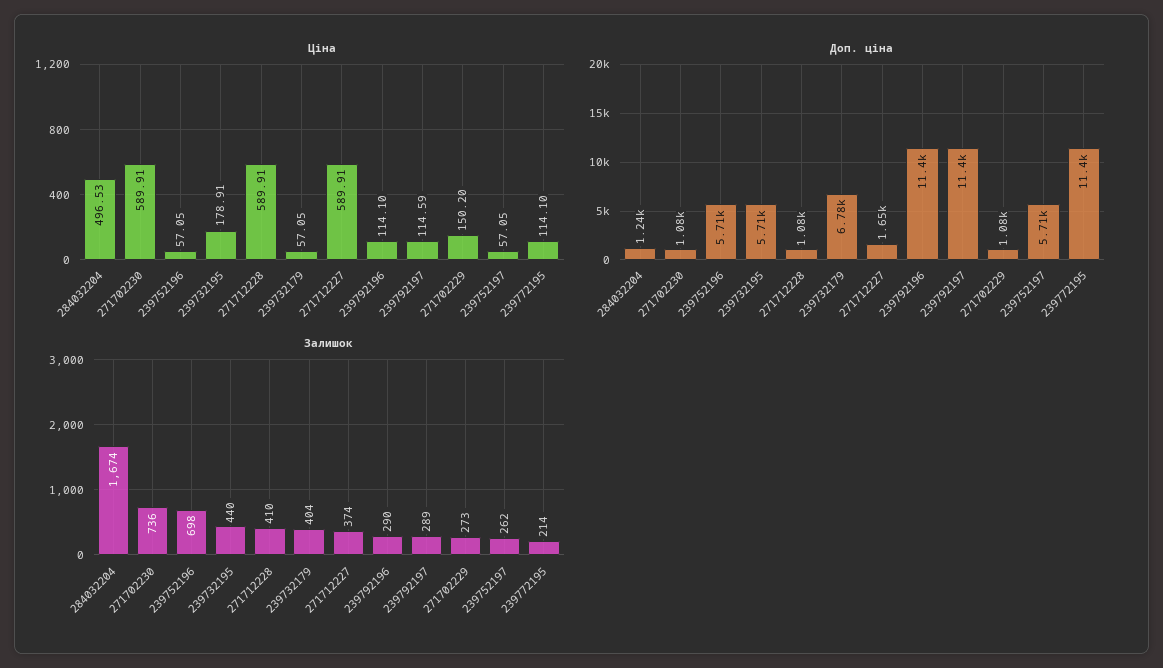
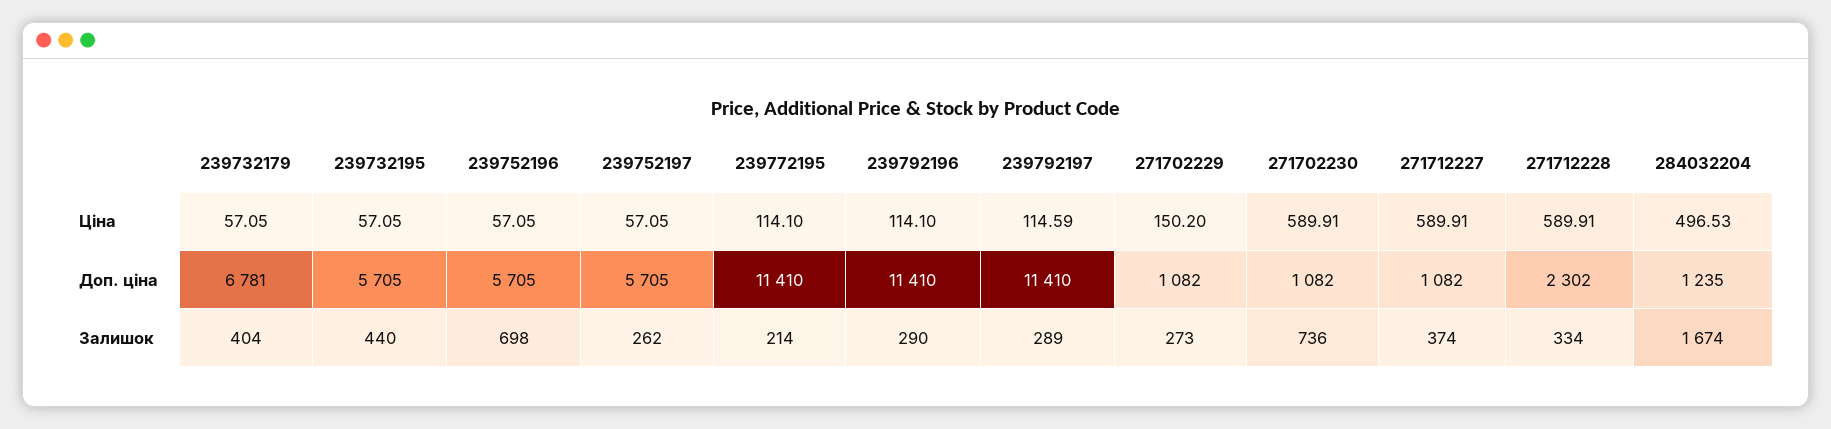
  {
    "Ціна": {
      "284032204": 496.53,
      "271702230": 589.91,
      "239752196": 57.05,
-     "239732195": 178.91,
+     "239732195": 57.05,
      "271712228": 589.91,
      "239732179": 57.05,
      "271712227": 589.91,
      "239792196": 114.1,
      "239792197": 114.59,
      "271702229": 150.2,
      "239752197": 57.05,
      "239772195": 114.1
    },
    "Доп. ціна": {
      "284032204": 1235,
      "271702230": 1082,
      "239752196": 5705,
      "239732195": 5705,
-     "271712228": 1080,
+     "271712228": 2302,
      "239732179": 6781,
-     "271712227": 1650,
+     "271712227": 1082,
      "239792196": 11410,
      "239792197": 11410,
      "271702229": 1082,
      "239752197": 5705,
      "239772195": 11410
    },
    "Залишок": {
      "284032204": 1674,
      "271702230": 736,
      "239752196": 698,
      "239732195": 440,
-     "271712228": 410,
+     "271712228": 334,
      "239732179": 404,
      "271712227": 374,
      "239792196": 290,
      "239792197": 289,
      "271702229": 273,
      "239752197": 262,
      "239772195": 214
    }
  }

